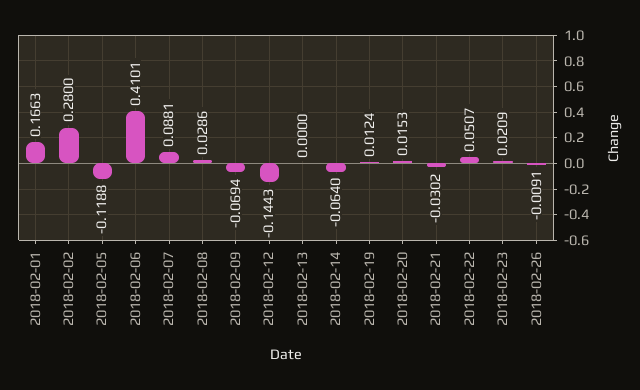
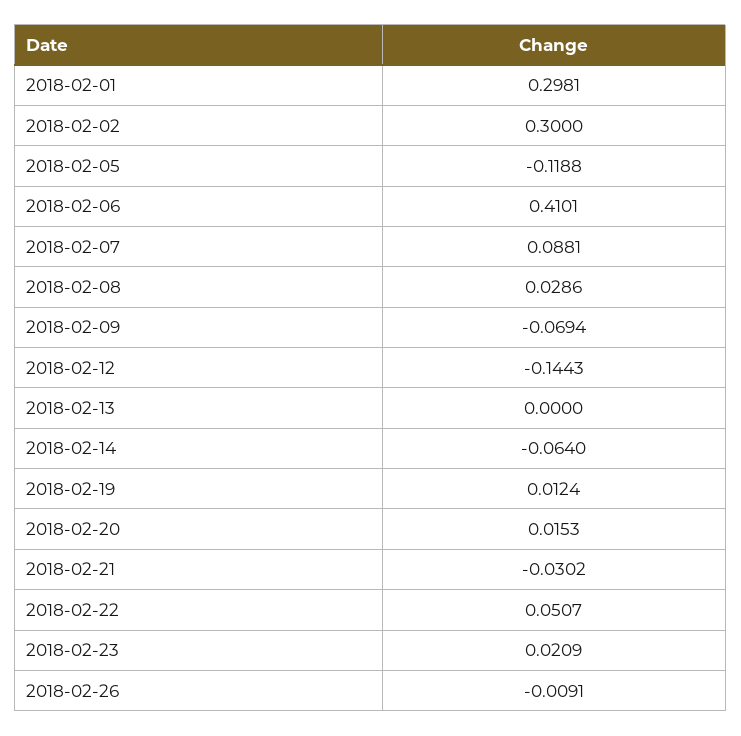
  {
-   "2018-02-01": 0.1663,
+   "2018-02-01": 0.2981,
-   "2018-02-02": 0.28,
+   "2018-02-02": 0.3,
    "2018-02-05": -0.1188,
    "2018-02-06": 0.4101,
    "2018-02-07": 0.0881,
    "2018-02-08": 0.0286,
    "2018-02-09": -0.0694,
    "2018-02-12": -0.1443,
    "2018-02-13": 0,
    "2018-02-14": -0.064,
    "2018-02-19": 0.0124,
    "2018-02-20": 0.0153,
    "2018-02-21": -0.0302,
    "2018-02-22": 0.0507,
    "2018-02-23": 0.0209,
    "2018-02-26": -0.0091
  }

